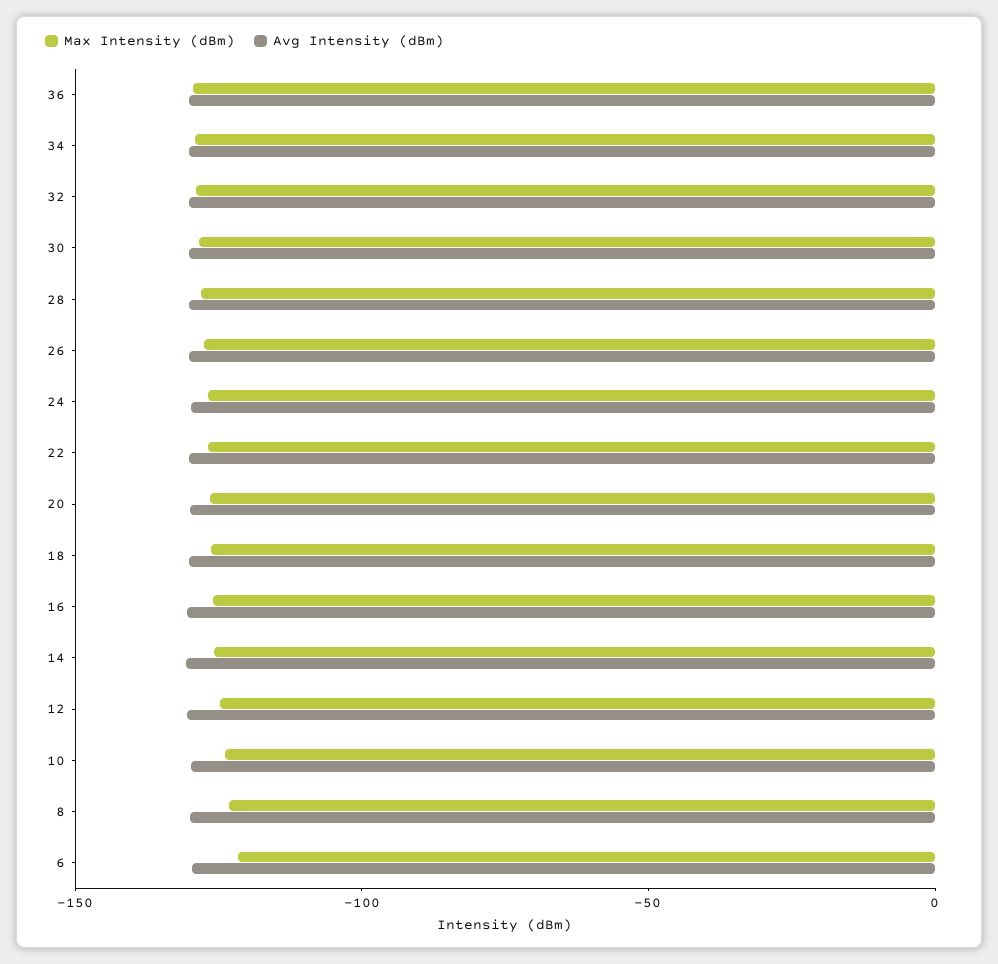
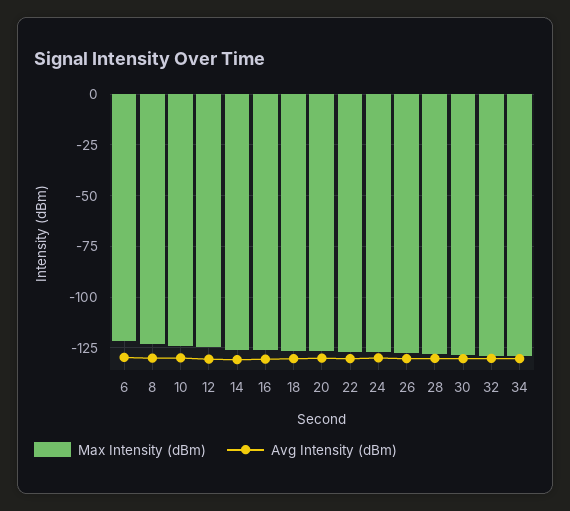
  {
    "Max Intensity (dBm)": {
-     "36": -130,
      "34": -130,
      "32": -130,
      "30": -130,
      "28": -130,
      "26": -130,
      "24": -125,
      "22": -125,
      "20": -125,
      "18": -125,
      "16": -125,
      "14": -125,
      "12": -125,
      "10": -125,
      "8": -125,
      "6": -120
    },
    "Avg Intensity (dBm)": {
-     "36": -130,
      "34": -130,
      "32": -130,
      "30": -130,
      "28": -130,
      "26": -130,
      "24": -130,
      "22": -130,
      "20": -130,
      "18": -130,
      "16": -130,
      "14": -130,
      "12": -130,
      "10": -130,
      "8": -130,
      "6": -130
    }
  }

